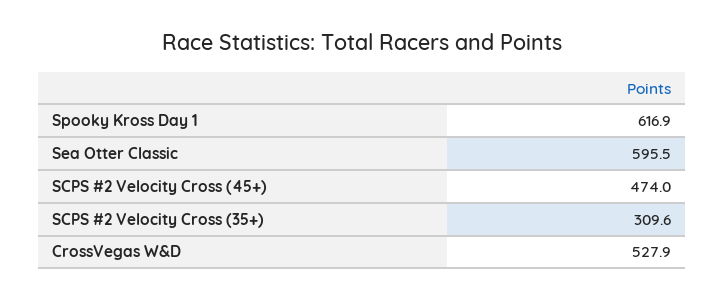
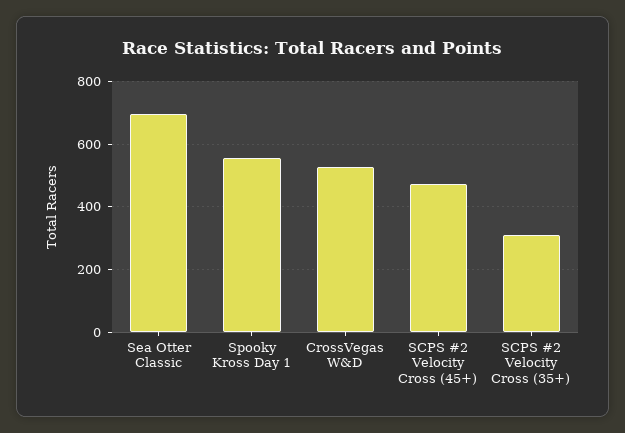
  {
-   "Spooky Kross Day 1": 616.9,
+   "Spooky Kross Day 1": 560,
-   "Sea Otter Classic": 595.5,
+   "Sea Otter Classic": 700,
    "SCPS #2 Velocity Cross (45+)": 474,
    "SCPS #2 Velocity Cross (35+)": 309.6,
    "CrossVegas W&D": 527.9
  }

